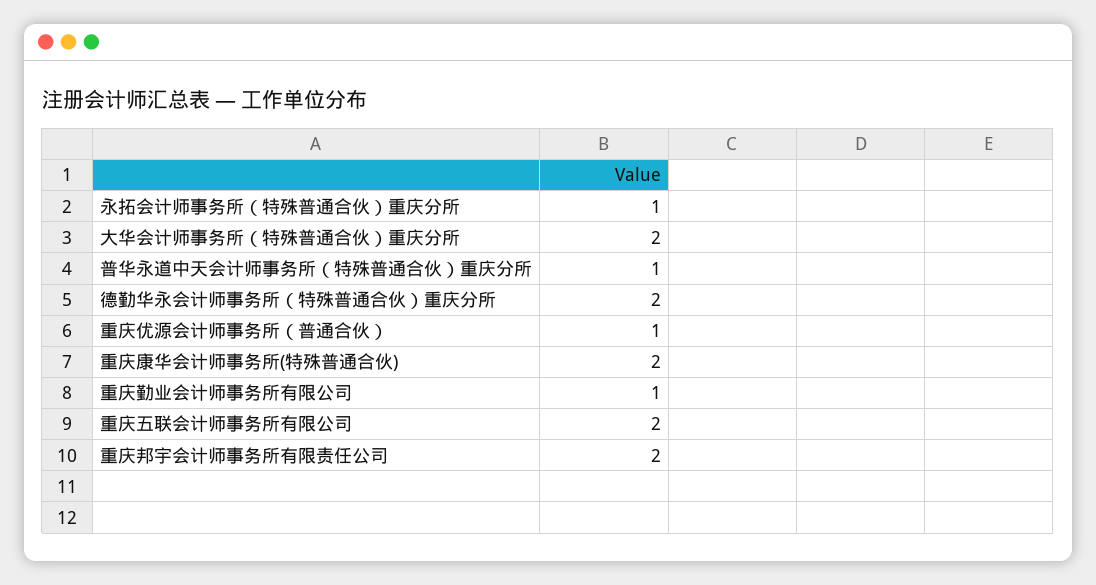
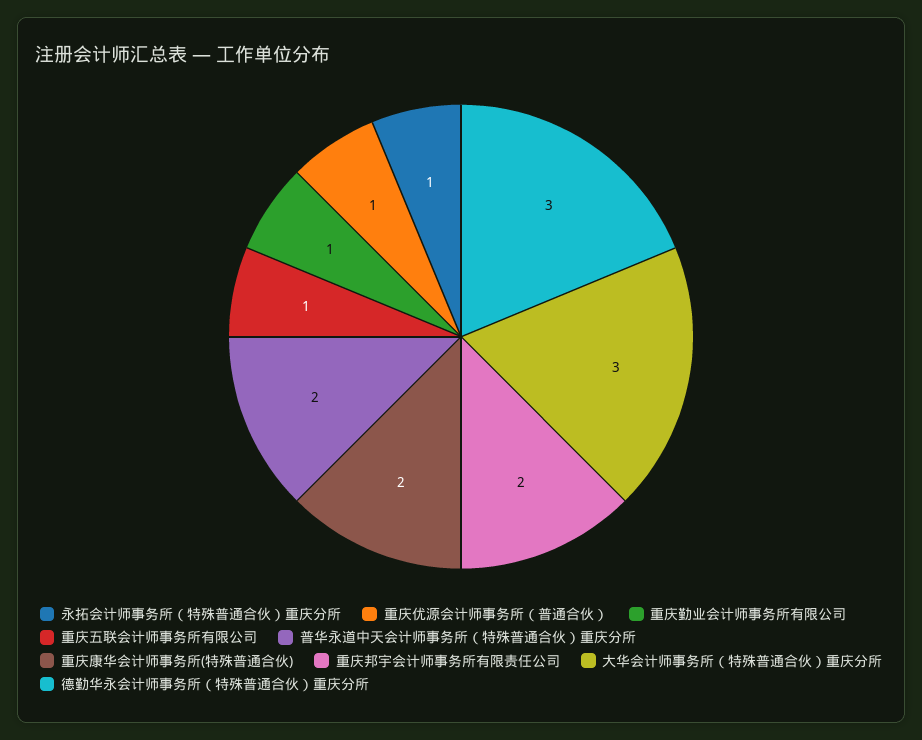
  {
    "永拓会计师事务所（特殊普通合伙）重庆分所": 1,
-   "大华会计师事务所（特殊普通合伙）重庆分所": 2,
+   "大华会计师事务所（特殊普通合伙）重庆分所": 3,
-   "普华永道中天会计师事务所（特殊普通合伙）重庆分所": 1,
+   "普华永道中天会计师事务所（特殊普通合伙）重庆分所": 2,
-   "德勤华永会计师事务所（特殊普通合伙）重庆分所": 2,
+   "德勤华永会计师事务所（特殊普通合伙）重庆分所": 3,
    "重庆优源会计师事务所（普通合伙）": 1,
    "重庆康华会计师事务所(特殊普通合伙)": 2,
    "重庆勤业会计师事务所有限公司": 1,
-   "重庆五联会计师事务所有限公司": 2,
+   "重庆五联会计师事务所有限公司": 1,
    "重庆邦宇会计师事务所有限责任公司": 2
  }

